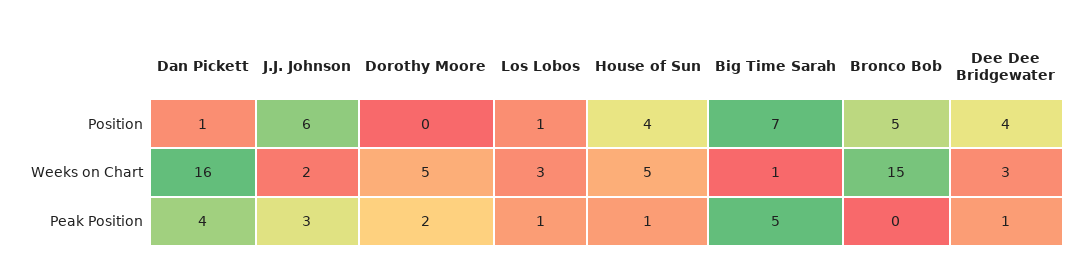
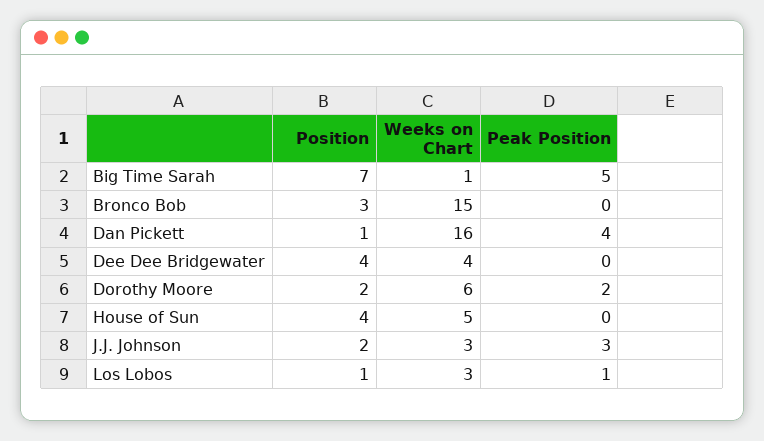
  {
    "Dan Pickett": {
      "Position": 1,
      "Weeks on Chart": 16,
      "Peak Position": 4
    },
    "J.J. Johnson": {
-     "Position": 6,
+     "Position": 2,
-     "Weeks on Chart": 2,
+     "Weeks on Chart": 3,
      "Peak Position": 3
    },
    "Dorothy Moore": {
-     "Position": 0,
+     "Position": 2,
-     "Weeks on Chart": 5,
+     "Weeks on Chart": 6,
      "Peak Position": 2
    },
    "Los Lobos": {
      "Position": 1,
      "Weeks on Chart": 3,
      "Peak Position": 1
    },
    "House of Sun": {
      "Position": 4,
      "Weeks on Chart": 5,
-     "Peak Position": 1
+     "Peak Position": 0
    },
    "Big Time Sarah": {
      "Position": 7,
      "Weeks on Chart": 1,
      "Peak Position": 5
    },
    "Bronco Bob": {
-     "Position": 5,
+     "Position": 3,
      "Weeks on Chart": 15,
      "Peak Position": 0
    },
    "Dee Dee Bridgewater": {
      "Position": 4,
-     "Weeks on Chart": 3,
+     "Weeks on Chart": 4,
-     "Peak Position": 1
+     "Peak Position": 0
    }
  }

